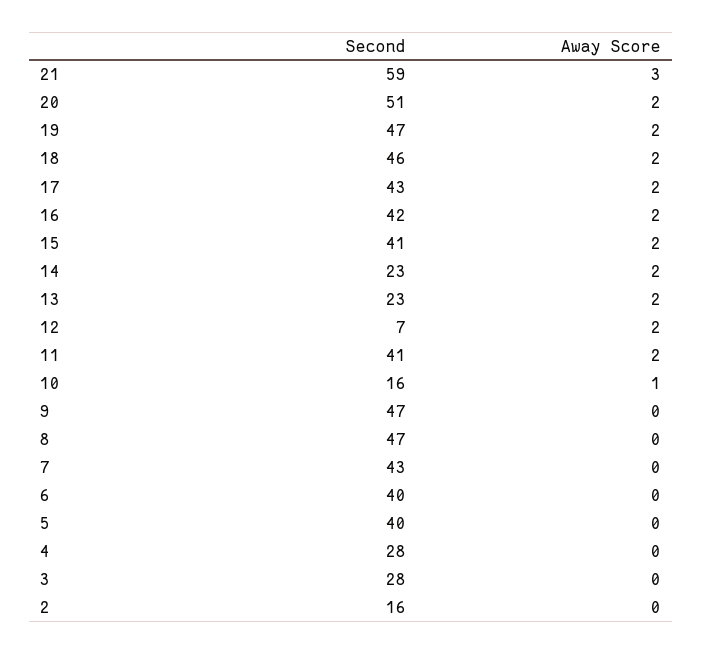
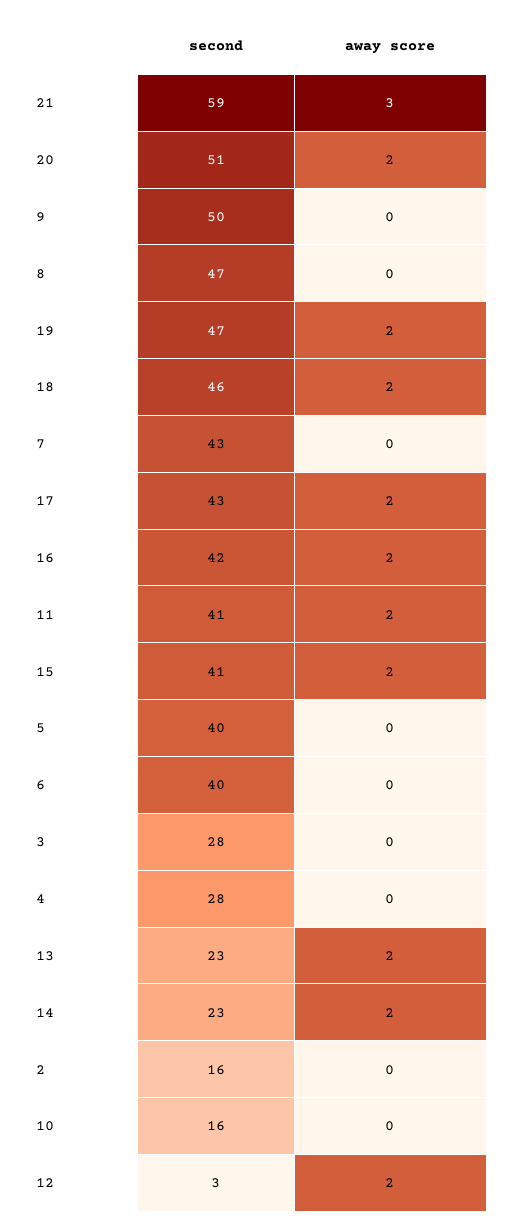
  {
    "Second": {
      "21": 59,
      "20": 51,
      "19": 47,
      "18": 46,
      "17": 43,
      "16": 42,
      "15": 41,
      "14": 23,
      "13": 23,
-     "12": 7,
+     "12": 3,
      "11": 41,
      "10": 16,
-     "9": 47,
+     "9": 50,
      "8": 47,
      "7": 43,
      "6": 40,
      "5": 40,
      "4": 28,
      "3": 28,
      "2": 16
    },
    "Away Score": {
      "21": 3,
      "20": 2,
      "19": 2,
      "18": 2,
      "17": 2,
      "16": 2,
      "15": 2,
      "14": 2,
      "13": 2,
      "12": 2,
      "11": 2,
-     "10": 1,
+     "10": 0,
      "9": 0,
      "8": 0,
      "7": 0,
      "6": 0,
      "5": 0,
      "4": 0,
      "3": 0,
      "2": 0
    }
  }

